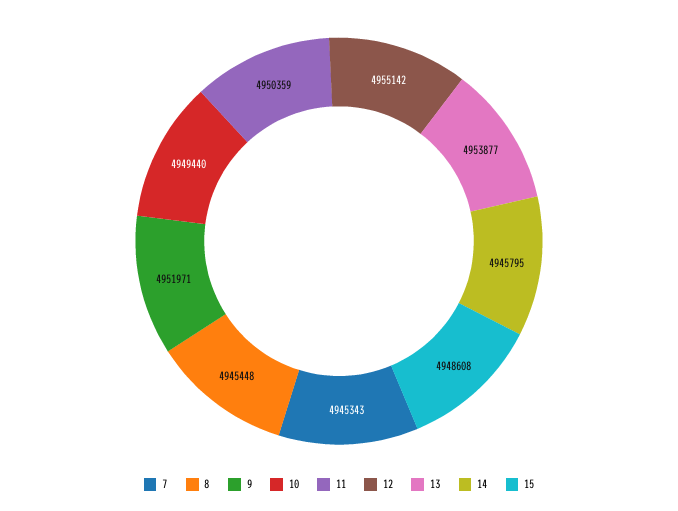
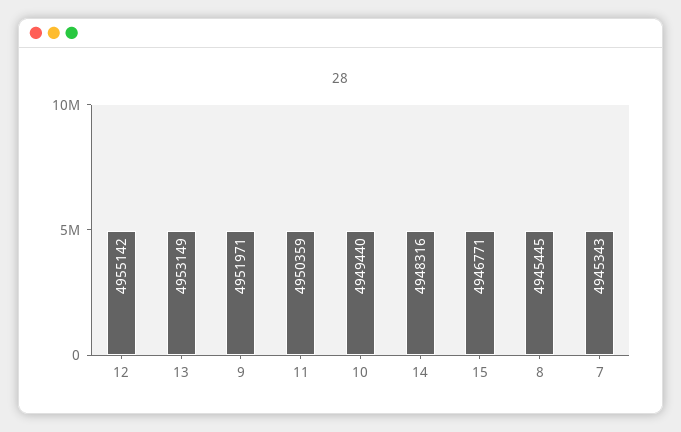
  {
    "7": 4945343,
-   "8": 4945448,
+   "8": 4945445,
    "9": 4951971,
    "10": 4949440,
    "11": 4950359,
    "12": 4955142,
-   "13": 4953877,
+   "13": 4953149,
-   "14": 4945795,
+   "14": 4948316,
-   "15": 4948608
+   "15": 4946771
  }

